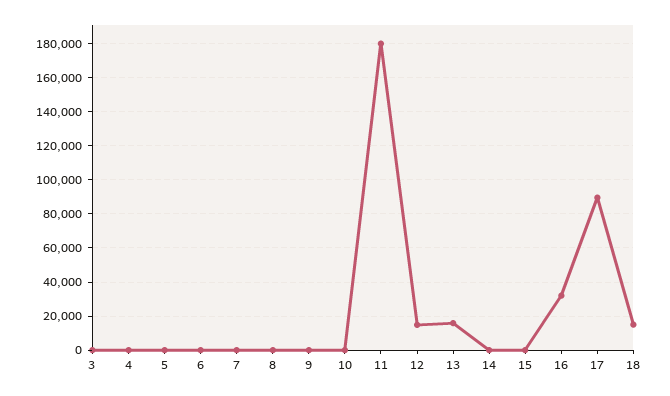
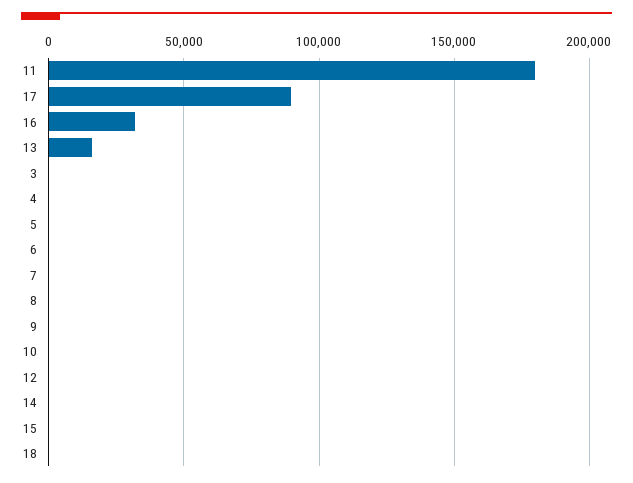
  {
    "3": 0,
    "4": 0,
    "5": 0,
    "6": 0,
    "7": 0,
    "8": 0,
    "9": 0,
    "10": 0,
    "11": 180000,
-   "12": 15000,
+   "12": 0,
    "13": 15000,
    "14": 0,
    "15": 0,
    "16": 30000,
    "17": 90000,
-   "18": 15000
+   "18": 0
  }

